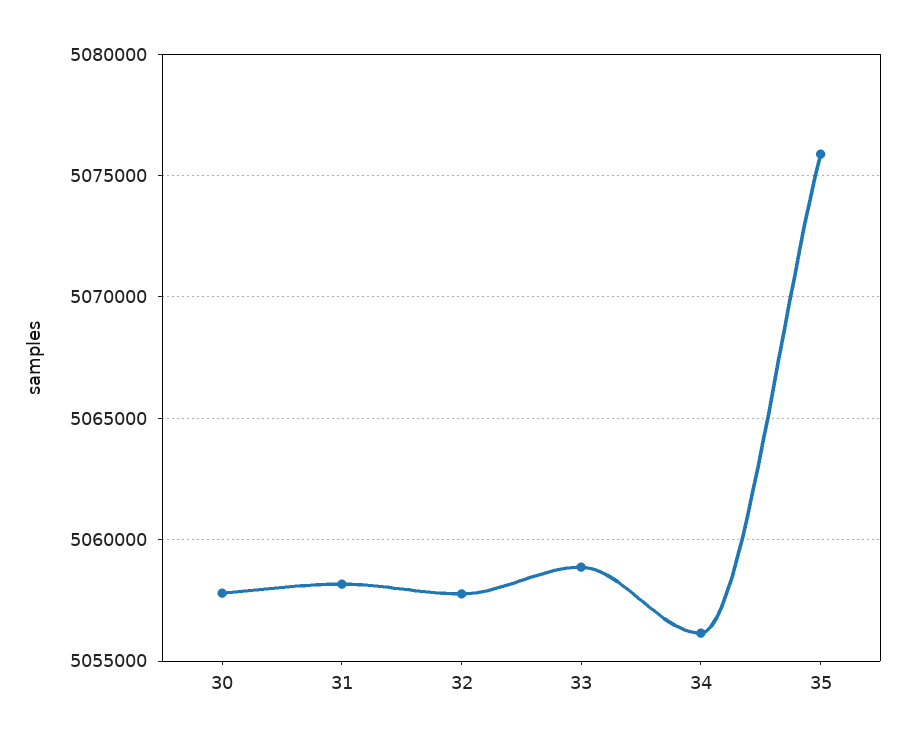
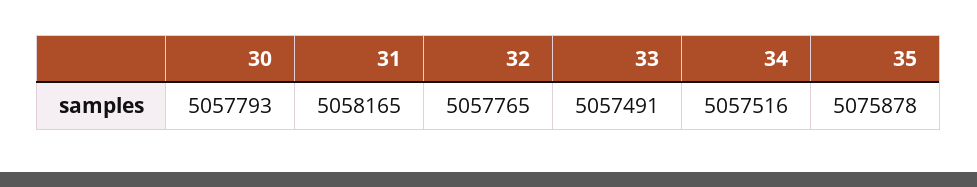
  {
    "30": 5057793,
    "31": 5058165,
    "32": 5057765,
-   "33": 5059000,
+   "33": 5057491,
-   "34": 5056000,
+   "34": 5057516,
    "35": 5075878
  }

